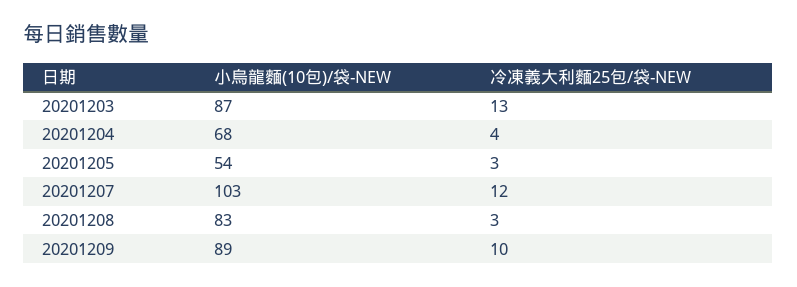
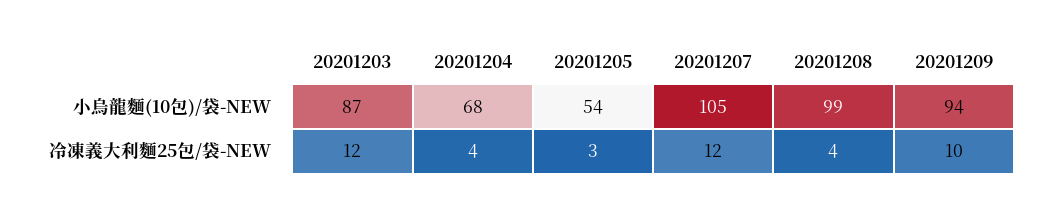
  {
    "小烏龍麵(10包)/袋-NEW": {
      "20201203": 87,
      "20201204": 68,
      "20201205": 54,
-     "20201207": 103,
+     "20201207": 105,
-     "20201208": 83,
+     "20201208": 99,
-     "20201209": 89
+     "20201209": 94
    },
    "冷凍義大利麵25包/袋-NEW": {
-     "20201203": 13,
+     "20201203": 12,
      "20201204": 4,
      "20201205": 3,
      "20201207": 12,
-     "20201208": 3,
+     "20201208": 4,
      "20201209": 10
    }
  }

